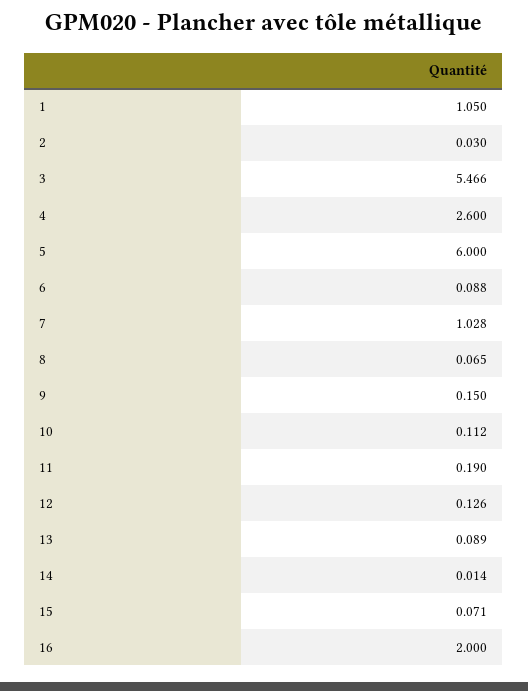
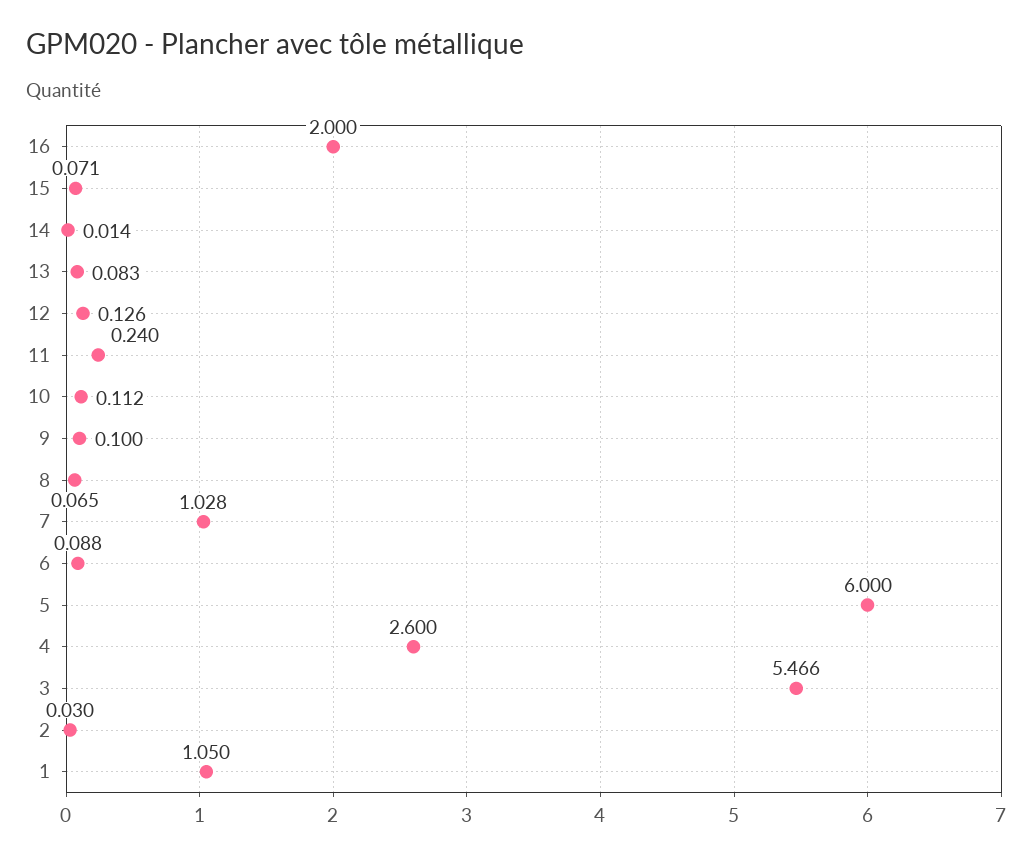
  {
    "1": 1.05,
    "2": 0.03,
    "3": 5.466,
    "4": 2.6,
    "5": 6,
    "6": 0.088,
    "7": 1.028,
    "8": 0.065,
-   "9": 0.15,
+   "9": 0.1,
    "10": 0.112,
-   "11": 0.19,
+   "11": 0.24,
    "12": 0.126,
-   "13": 0.089,
+   "13": 0.083,
    "14": 0.014,
    "15": 0.071,
    "16": 2
  }

